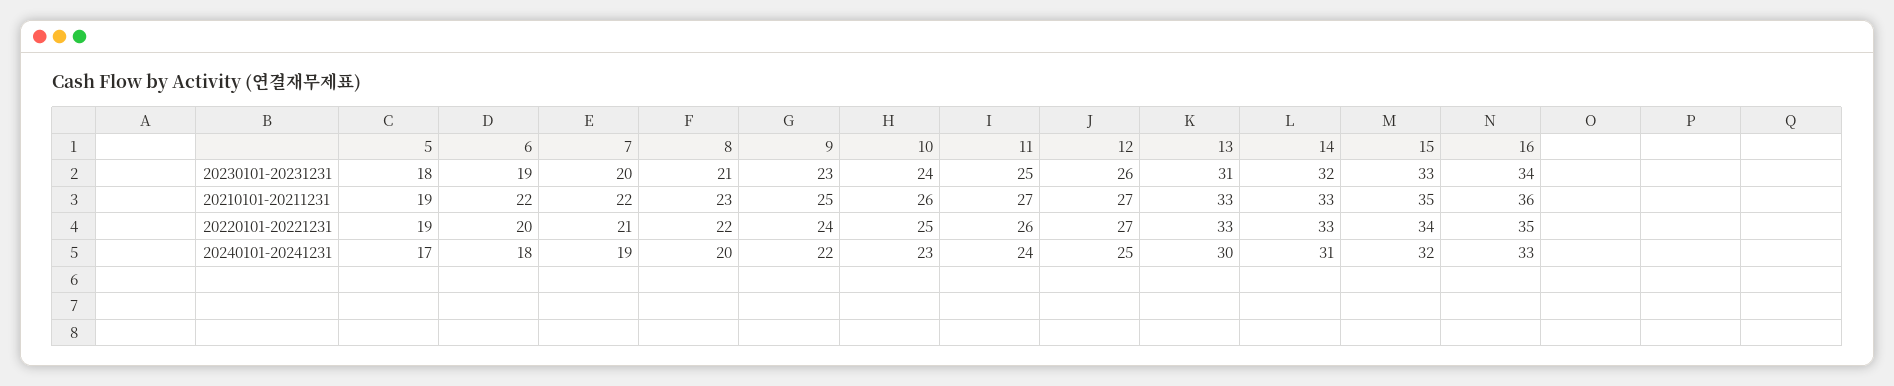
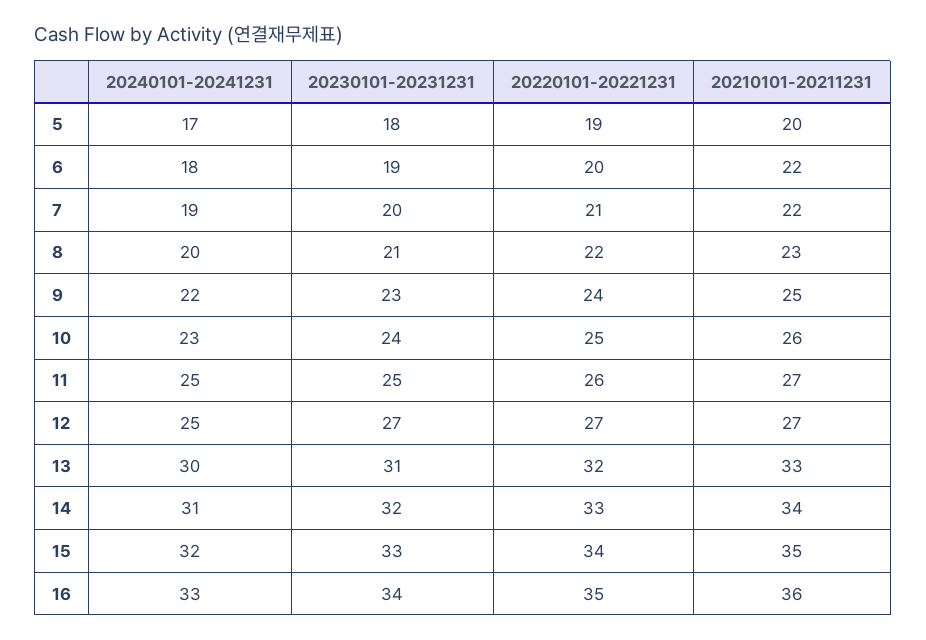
  {
    "5": {
      "20230101-20231231": 18,
-     "20210101-20211231": 19,
+     "20210101-20211231": 20,
      "20220101-20221231": 19,
      "20240101-20241231": 17
    },
    "6": {
      "20230101-20231231": 19,
      "20210101-20211231": 22,
      "20220101-20221231": 20,
      "20240101-20241231": 18
    },
    "7": {
      "20230101-20231231": 20,
      "20210101-20211231": 22,
      "20220101-20221231": 21,
      "20240101-20241231": 19
    },
    "8": {
      "20230101-20231231": 21,
      "20210101-20211231": 23,
      "20220101-20221231": 22,
      "20240101-20241231": 20
    },
    "9": {
      "20230101-20231231": 23,
      "20210101-20211231": 25,
      "20220101-20221231": 24,
      "20240101-20241231": 22
    },
    "10": {
      "20230101-20231231": 24,
      "20210101-20211231": 26,
      "20220101-20221231": 25,
      "20240101-20241231": 23
    },
    "11": {
      "20230101-20231231": 25,
      "20210101-20211231": 27,
      "20220101-20221231": 26,
-     "20240101-20241231": 24
+     "20240101-20241231": 25
    },
    "12": {
-     "20230101-20231231": 26,
+     "20230101-20231231": 27,
      "20210101-20211231": 27,
      "20220101-20221231": 27,
      "20240101-20241231": 25
    },
    "13": {
      "20230101-20231231": 31,
      "20210101-20211231": 33,
-     "20220101-20221231": 33,
+     "20220101-20221231": 32,
      "20240101-20241231": 30
    },
    "14": {
      "20230101-20231231": 32,
-     "20210101-20211231": 33,
+     "20210101-20211231": 34,
      "20220101-20221231": 33,
      "20240101-20241231": 31
    },
    "15": {
      "20230101-20231231": 33,
      "20210101-20211231": 35,
      "20220101-20221231": 34,
      "20240101-20241231": 32
    },
    "16": {
      "20230101-20231231": 34,
      "20210101-20211231": 36,
      "20220101-20221231": 35,
      "20240101-20241231": 33
    }
  }

